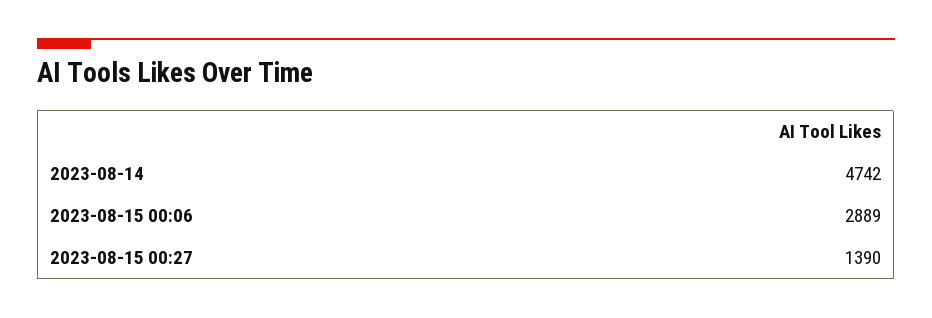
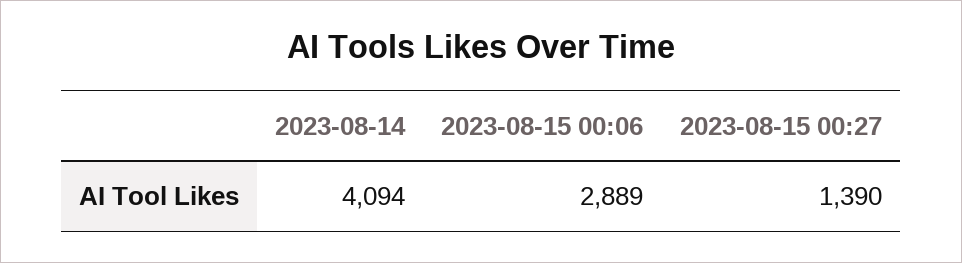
  {
-   "2023-08-14": 4742,
+   "2023-08-14": 4094,
    "2023-08-15 00:06": 2889,
    "2023-08-15 00:27": 1390
  }

